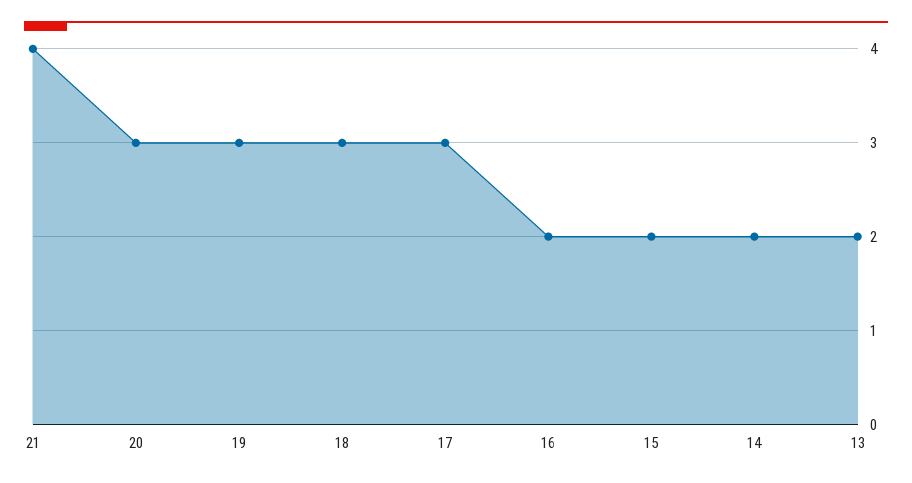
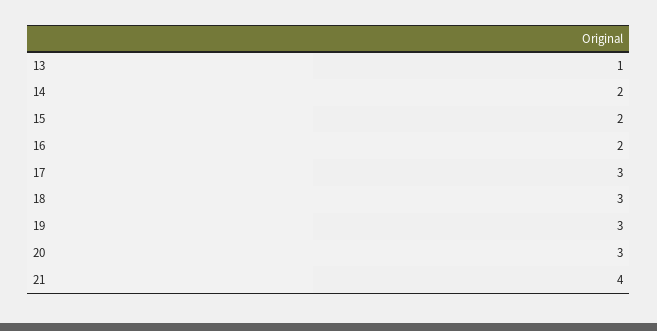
  {
    "21": 4,
    "20": 3,
    "19": 3,
    "18": 3,
    "17": 3,
    "16": 2,
    "15": 2,
    "14": 2,
-   "13": 2
+   "13": 1
  }

